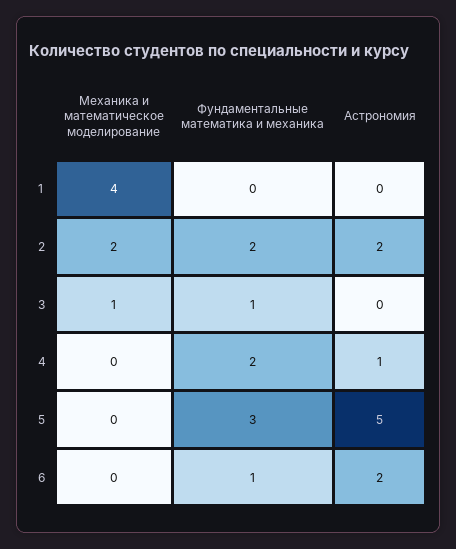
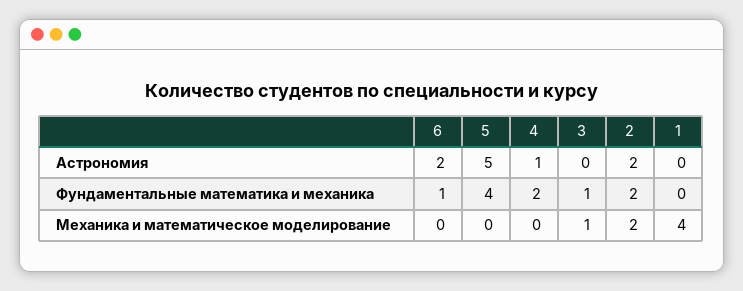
  {
    "Механика и математическое моделирование": {
      "1": 4,
      "2": 2,
      "3": 1,
      "4": 0,
      "5": 0,
      "6": 0
    },
    "Фундаментальные математика и механика": {
      "1": 0,
      "2": 2,
      "3": 1,
      "4": 2,
-     "5": 3,
+     "5": 4,
      "6": 1
    },
    "Астрономия": {
      "1": 0,
      "2": 2,
      "3": 0,
      "4": 1,
      "5": 5,
      "6": 2
    }
  }

